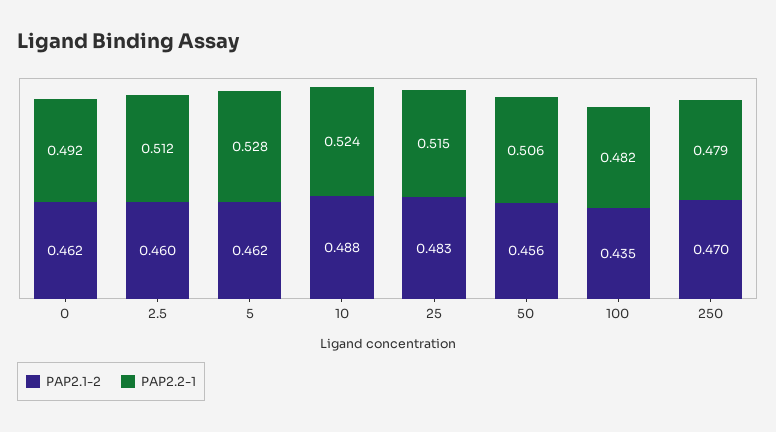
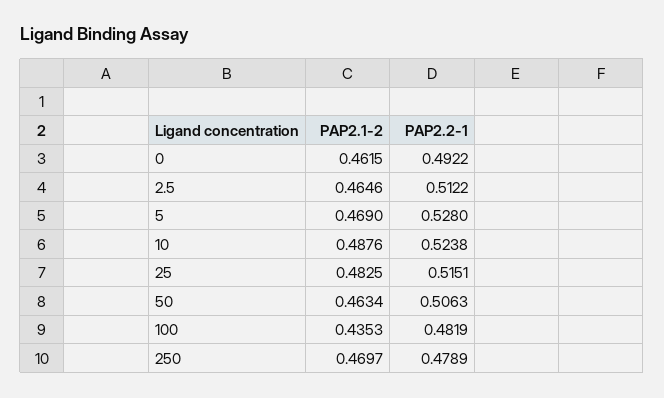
  {
    "PAP2.1-2": {
      "0": 0.4615,
-     "2.5": 0.46,
+     "2.5": 0.4646,
-     "5": 0.462,
+     "5": 0.469,
      "10": 0.4876,
      "25": 0.4825,
-     "50": 0.456,
+     "50": 0.4634,
      "100": 0.4353,
      "250": 0.4697
    },
    "PAP2.2-1": {
      "0": 0.4922,
      "2.5": 0.5122,
      "5": 0.528,
      "10": 0.5238,
      "25": 0.5151,
      "50": 0.5063,
      "100": 0.4819,
      "250": 0.4789
    }
  }

